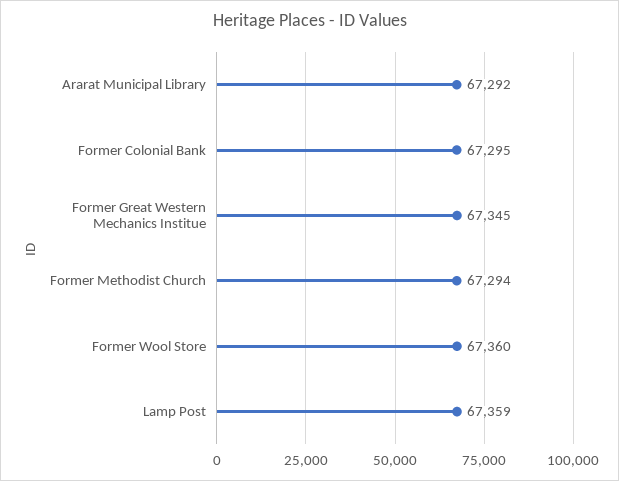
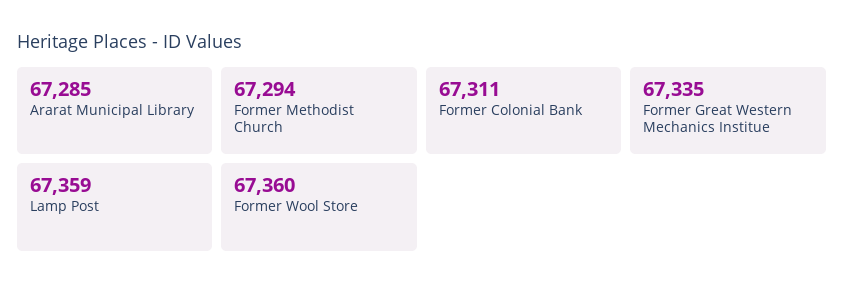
  {
-   "Ararat Municipal Library": 67292,
+   "Ararat Municipal Library": 67285,
-   "Former Colonial Bank": 67295,
+   "Former Colonial Bank": 67311,
-   "Former Great Western Mechanics Institue": 67345,
+   "Former Great Western Mechanics Institue": 67335,
    "Former Methodist Church": 67294,
    "Former Wool Store": 67360,
    "Lamp Post": 67359
  }

